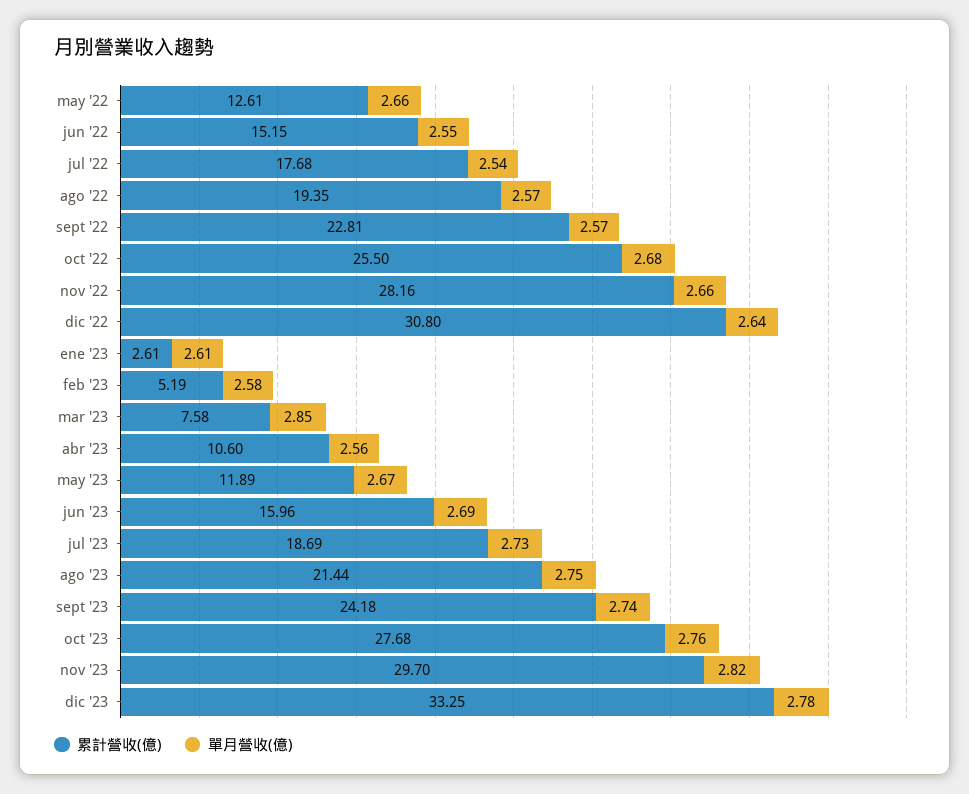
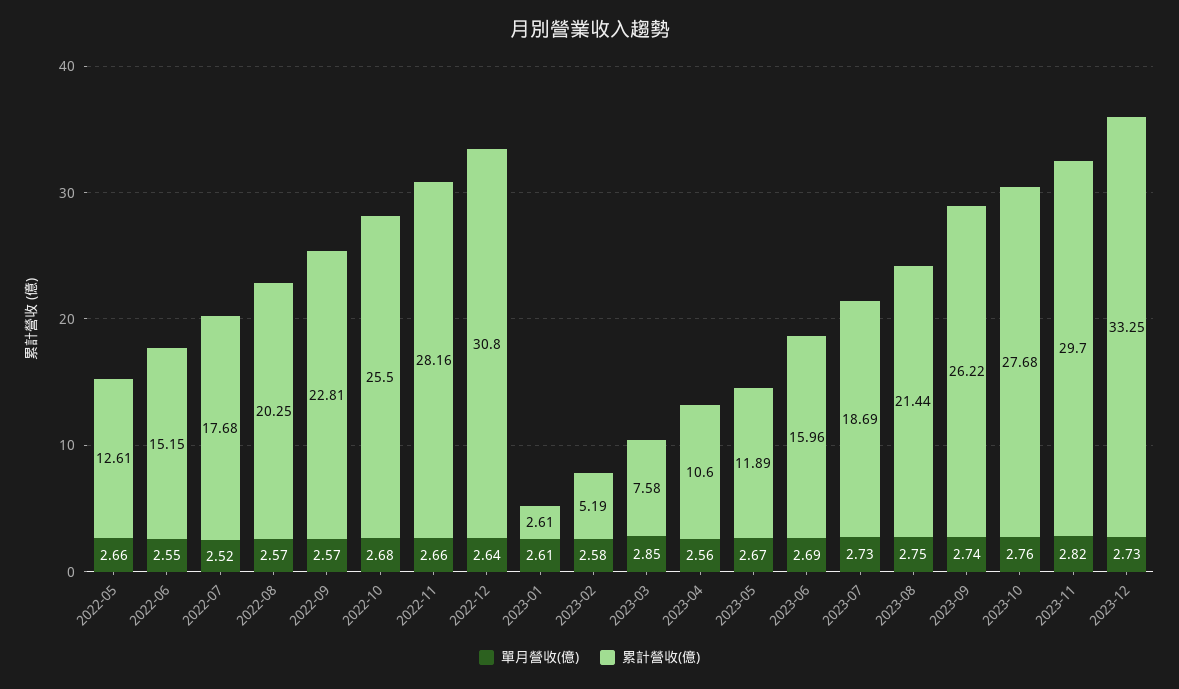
  {
    "累計營收(億)": {
      "may '22": 12.61,
      "jun '22": 15.15,
      "jul '22": 17.68,
-     "ago '22": 19.35,
+     "ago '22": 20.25,
      "sept '22": 22.81,
      "oct '22": 25.5,
      "nov '22": 28.16,
      "dic '22": 30.8,
      "ene '23": 2.61,
      "feb '23": 5.19,
      "mar '23": 7.58,
      "abr '23": 10.6,
      "may '23": 11.89,
      "jun '23": 15.96,
      "jul '23": 18.69,
      "ago '23": 21.44,
-     "sept '23": 24.18,
+     "sept '23": 26.22,
      "oct '23": 27.68,
      "nov '23": 29.7,
      "dic '23": 33.25
    },
    "單月營收(億)": {
      "may '22": 2.66,
      "jun '22": 2.55,
-     "jul '22": 2.54,
+     "jul '22": 2.52,
      "ago '22": 2.57,
      "sept '22": 2.57,
      "oct '22": 2.68,
      "nov '22": 2.66,
      "dic '22": 2.64,
      "ene '23": 2.61,
      "feb '23": 2.58,
      "mar '23": 2.85,
      "abr '23": 2.56,
      "may '23": 2.67,
      "jun '23": 2.69,
      "jul '23": 2.73,
      "ago '23": 2.75,
      "sept '23": 2.74,
      "oct '23": 2.76,
      "nov '23": 2.82,
-     "dic '23": 2.78
+     "dic '23": 2.73
    }
  }

